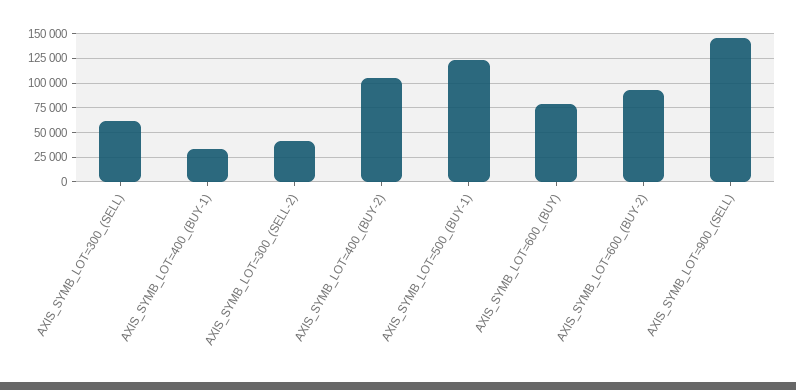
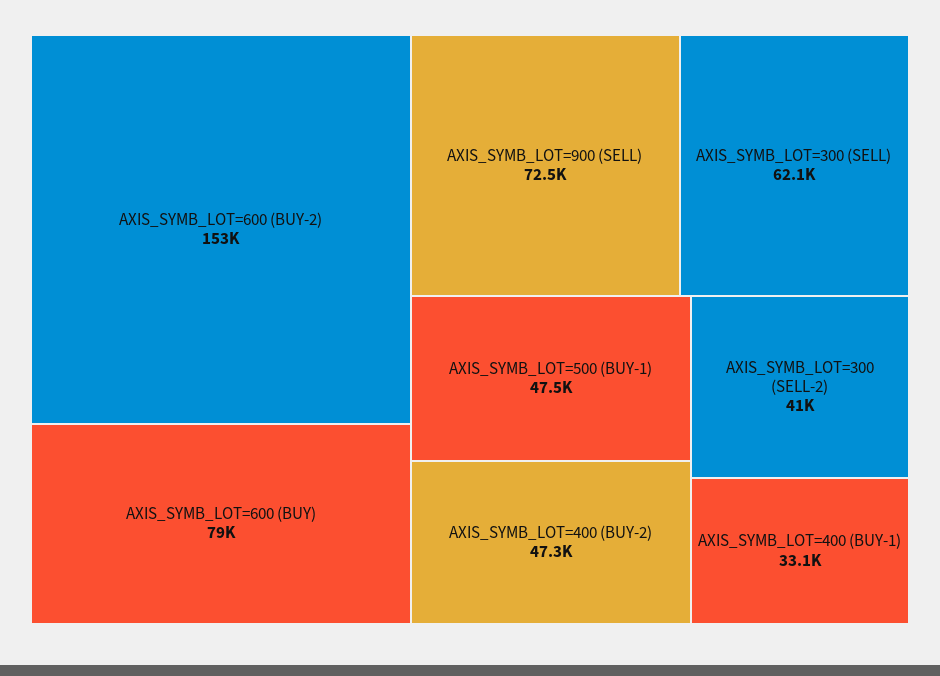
  {
    "AXIS_SYMB_LOT=300_(SELL)": 62100,
    "AXIS_SYMB_LOT=400_(BUY-1)": 33100,
    "AXIS_SYMB_LOT=300_(SELL-2)": 41000,
-   "AXIS_SYMB_LOT=400_(BUY-2)": 100000,
+   "AXIS_SYMB_LOT=400_(BUY-2)": 47300,
-   "AXIS_SYMB_LOT=500_(BUY-1)": 125000,
+   "AXIS_SYMB_LOT=500_(BUY-1)": 47500,
    "AXIS_SYMB_LOT=600_(BUY)": 79000,
-   "AXIS_SYMB_LOT=600_(BUY-2)": 100000,
+   "AXIS_SYMB_LOT=600_(BUY-2)": 153000,
-   "AXIS_SYMB_LOT=900_(SELL)": 150000
+   "AXIS_SYMB_LOT=900_(SELL)": 72500
  }

